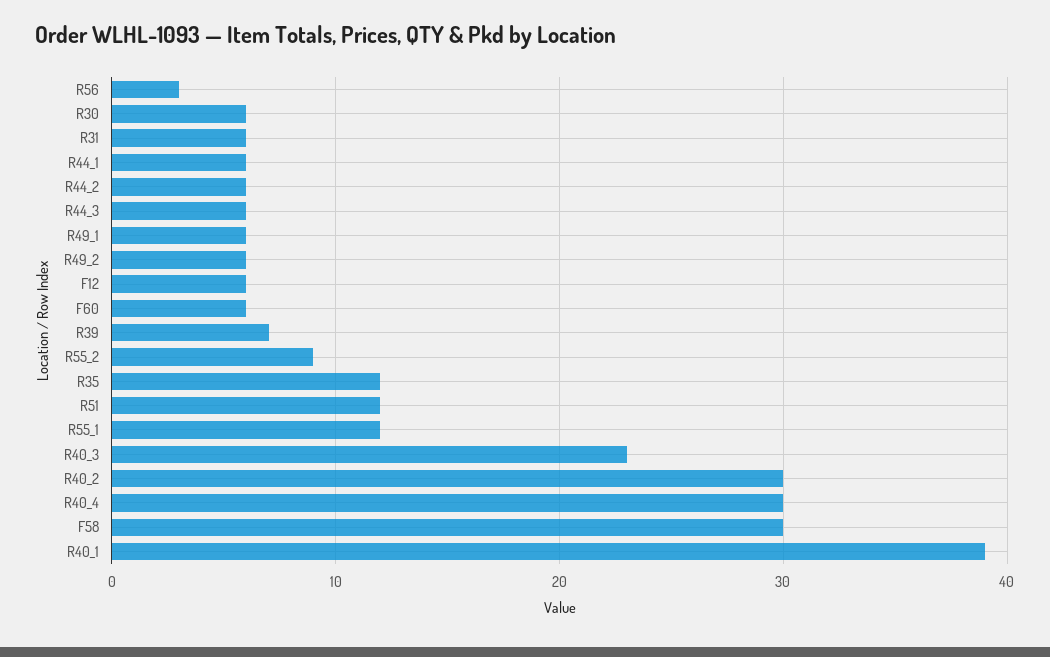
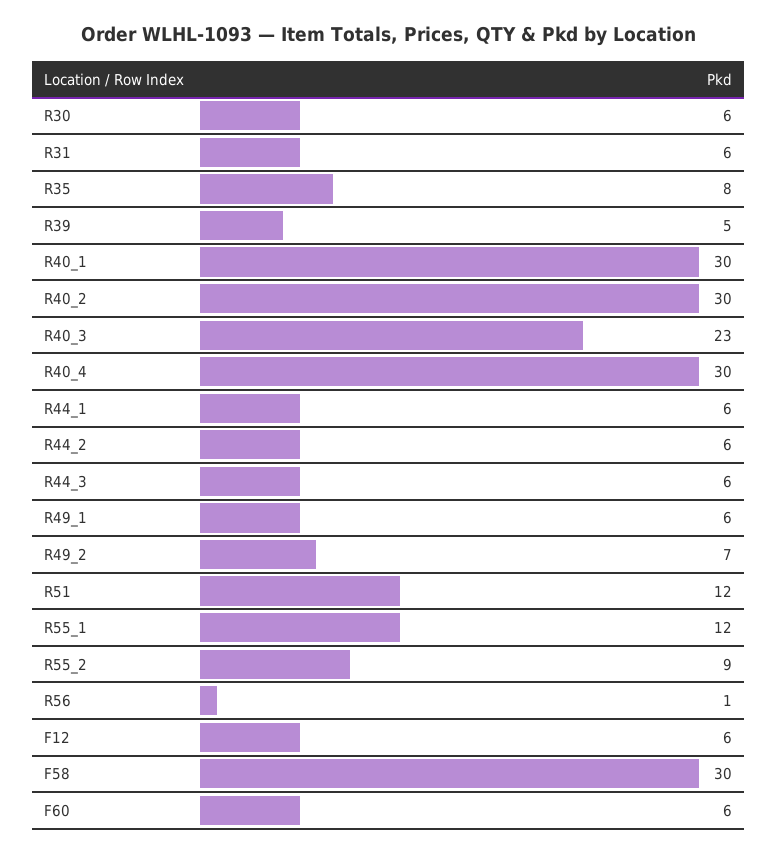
  {
-   "R56": 3,
+   "R56": 1,
    "R30": 6,
    "R31": 6,
    "R44_1": 6,
    "R44_2": 6,
    "R44_3": 6,
    "R49_1": 6,
-   "R49_2": 6,
+   "R49_2": 7,
    "F12": 6,
    "F60": 6,
-   "R39": 7,
+   "R39": 5,
    "R55_2": 9,
-   "R35": 12,
+   "R35": 8,
    "R51": 12,
    "R55_1": 12,
    "R40_3": 23,
    "R40_2": 30,
    "R40_4": 30,
    "F58": 30,
-   "R40_1": 39
+   "R40_1": 30
  }

